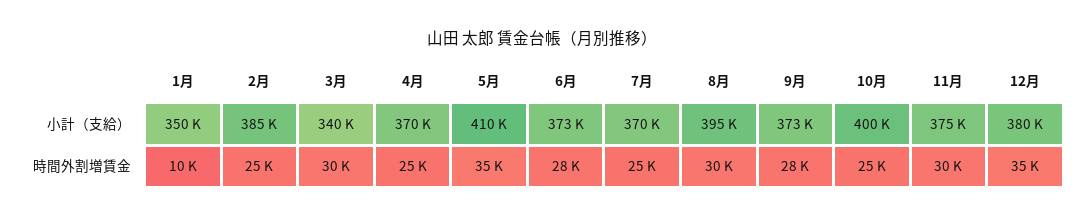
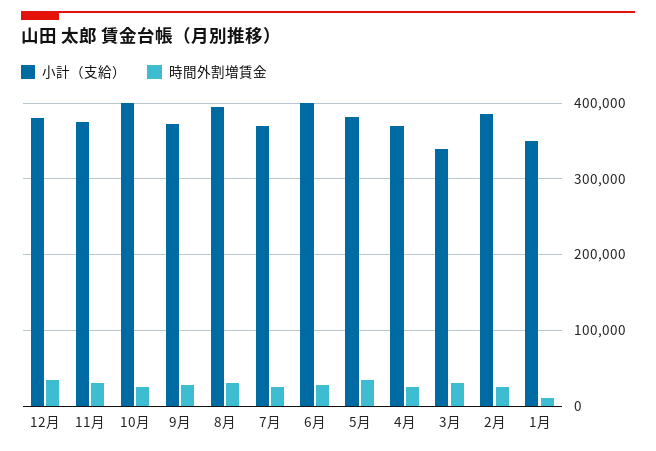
  {
    "小計（支給）": {
      "1月": 350000,
      "2月": 385000,
      "3月": 340000,
      "4月": 370000,
-     "5月": 410000,
+     "5月": 380000,
-     "6月": 373000,
+     "6月": 400000,
      "7月": 370000,
      "8月": 395000,
      "9月": 373000,
      "10月": 400000,
      "11月": 375000,
      "12月": 380000
    },
    "時間外割増賃金": {
      "1月": 10000,
      "2月": 25000,
      "3月": 30000,
      "4月": 25000,
      "5月": 35000,
      "6月": 28000,
      "7月": 25000,
      "8月": 30000,
      "9月": 28000,
      "10月": 25000,
      "11月": 30000,
      "12月": 35000
    }
  }

